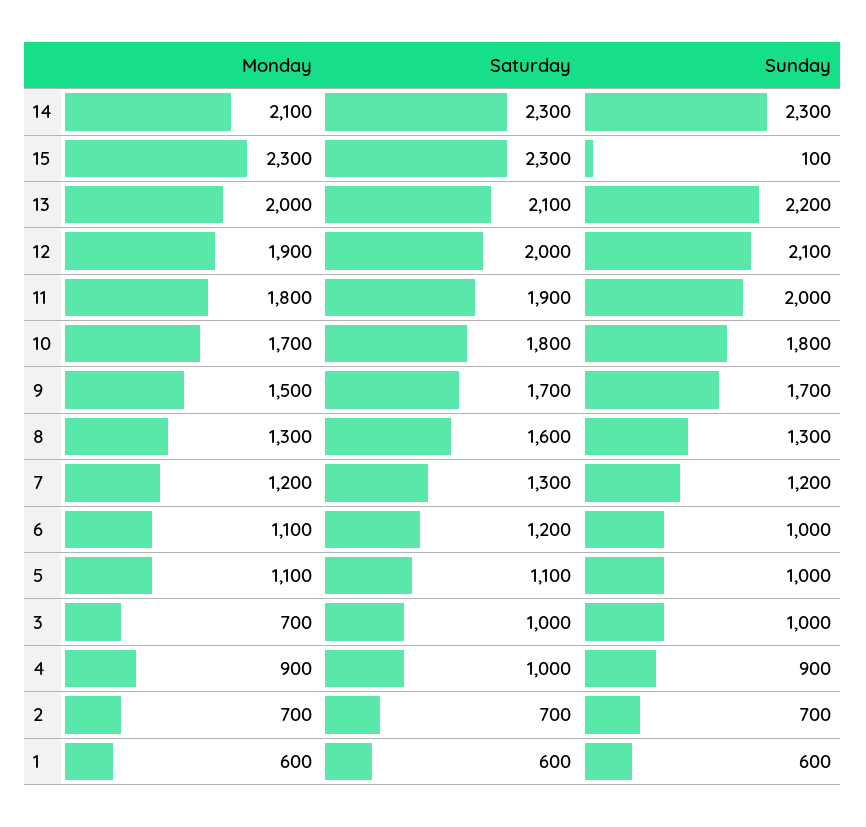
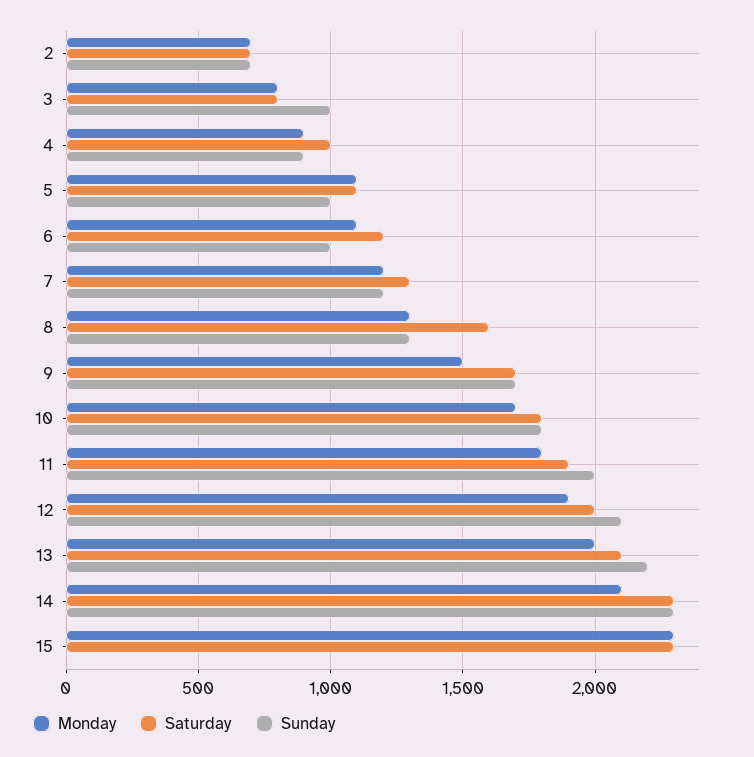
  {
    "Monday": {
      "14": 2100,
      "15": 2300,
      "13": 2000,
      "12": 1900,
      "11": 1800,
      "10": 1700,
      "9": 1500,
      "8": 1300,
      "7": 1200,
      "6": 1100,
      "5": 1100,
-     "3": 700,
+     "3": 800,
      "4": 900,
-     "2": 700,
+     "2": 700
-     "1": 600
    },
    "Saturday": {
      "14": 2300,
      "15": 2300,
      "13": 2100,
      "12": 2000,
      "11": 1900,
      "10": 1800,
      "9": 1700,
      "8": 1600,
      "7": 1300,
      "6": 1200,
      "5": 1100,
-     "3": 1000,
+     "3": 800,
      "4": 1000,
-     "2": 700,
+     "2": 700
-     "1": 600
    },
    "Sunday": {
      "14": 2300,
-     "15": 100,
+     "15": 0,
      "13": 2200,
      "12": 2100,
      "11": 2000,
      "10": 1800,
      "9": 1700,
      "8": 1300,
      "7": 1200,
      "6": 1000,
      "5": 1000,
      "3": 1000,
      "4": 900,
-     "2": 700,
+     "2": 700
-     "1": 600
    }
  }

